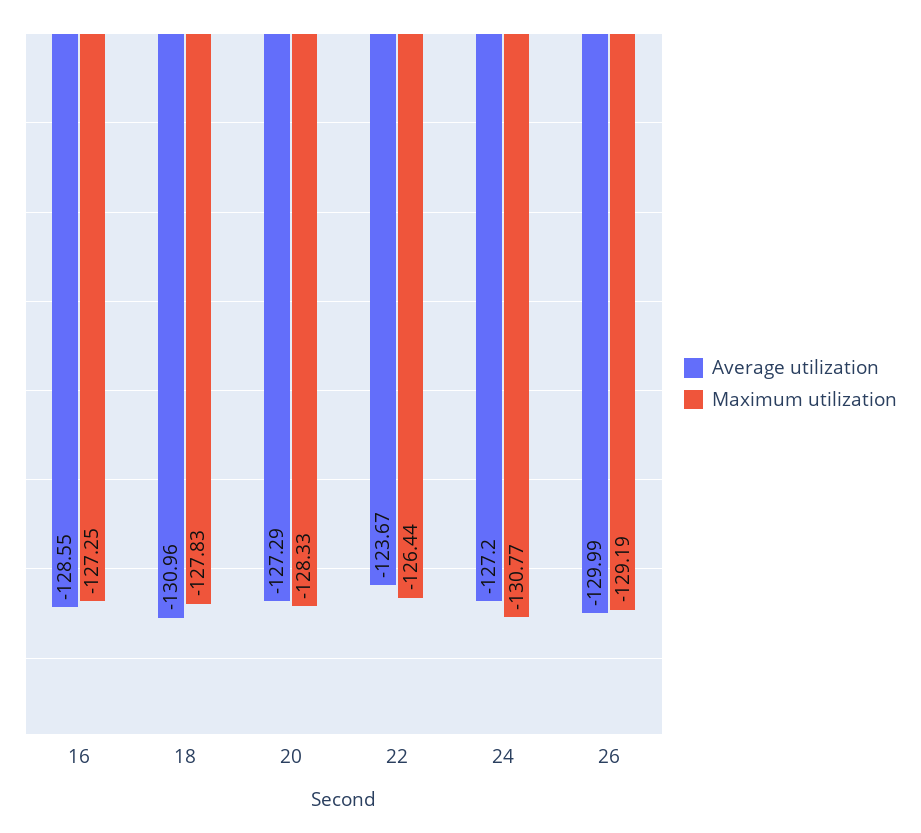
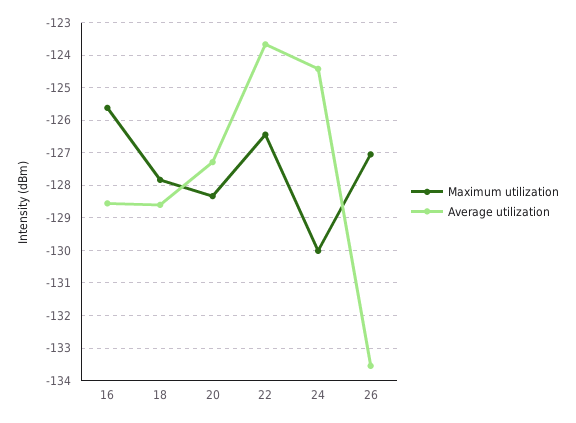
  {
    "Average utilization": {
      "16": -128.55,
-     "18": -130.96,
+     "18": -128.6,
      "20": -127.29,
      "22": -123.67,
-     "24": -127.2,
+     "24": -124.4,
-     "26": -129.99
+     "26": -133.6
    },
    "Maximum utilization": {
-     "16": -127.25,
+     "16": -125.6,
      "18": -127.83,
      "20": -128.33,
      "22": -126.44,
-     "24": -130.77,
+     "24": -130,
-     "26": -129.19
+     "26": -127
    }
  }

